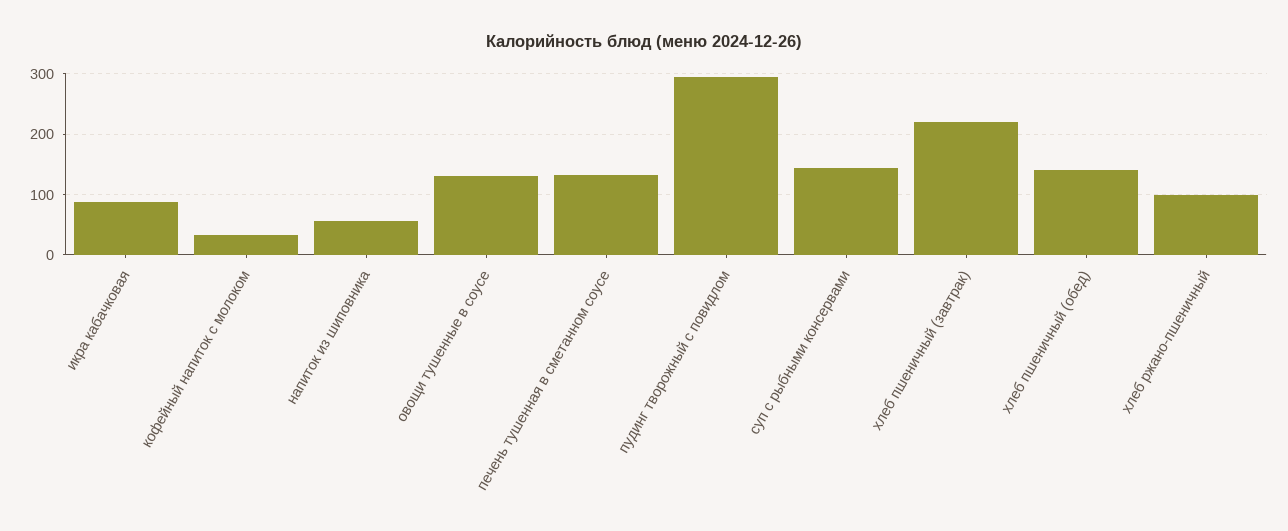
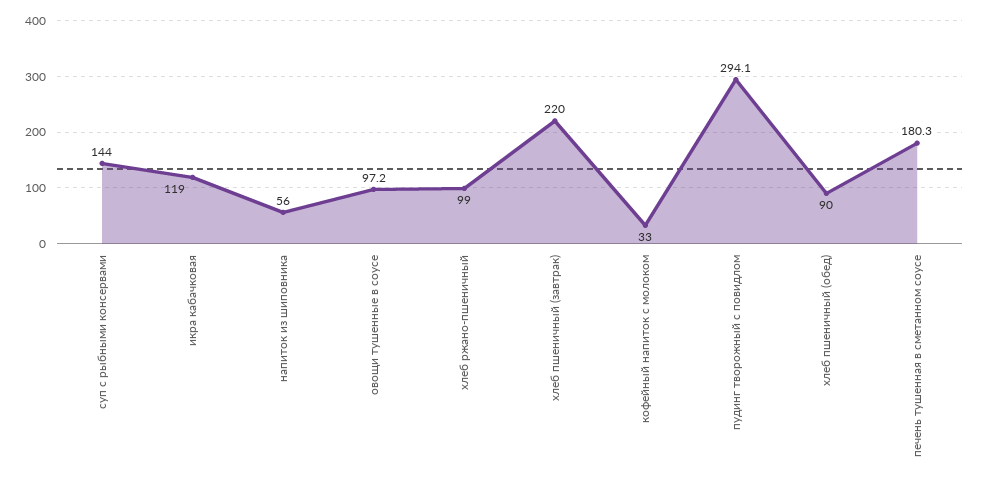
  {
-   "икра кабачковая": 90,
+   "икра кабачковая": 119,
    "кофейный напиток с молоком": 33,
    "напиток из шиповника": 56,
-   "овощи тушенные в соусе": 130,
+   "овощи тушенные в соусе": 97.2,
-   "печень тушенная в сметанном соусе": 130,
+   "печень тушенная в сметанном соусе": 180.3,
    "пудинг творожный с повидлом": 294.1,
    "суп с рыбными консервами": 144,
    "хлеб пшеничный (завтрак)": 220,
-   "хлеб пшеничный (обед)": 140,
+   "хлеб пшеничный (обед)": 90,
    "хлеб ржано-пшеничный": 99
  }

